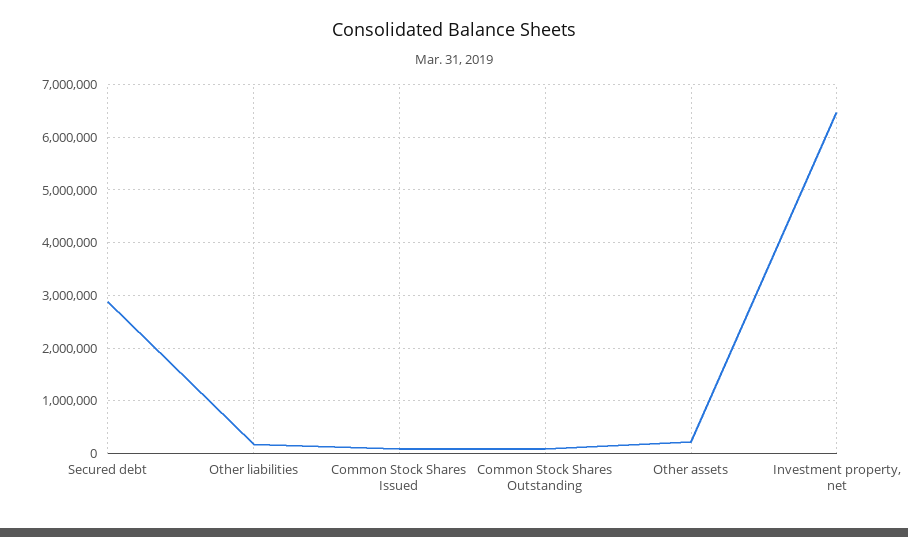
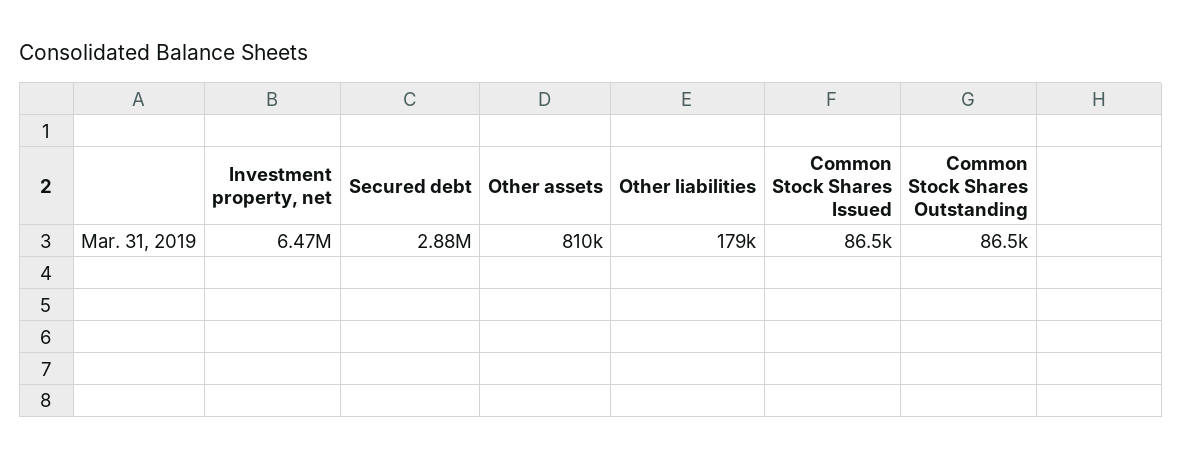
  {
    "Secured debt": 2880000,
    "Other liabilities": 179000,
    "Common Stock Shares Issued": 86500,
    "Common Stock Shares Outstanding": 86500,
-   "Other assets": 200000,
+   "Other assets": 810000,
    "Investment property, net": 6470000
  }

